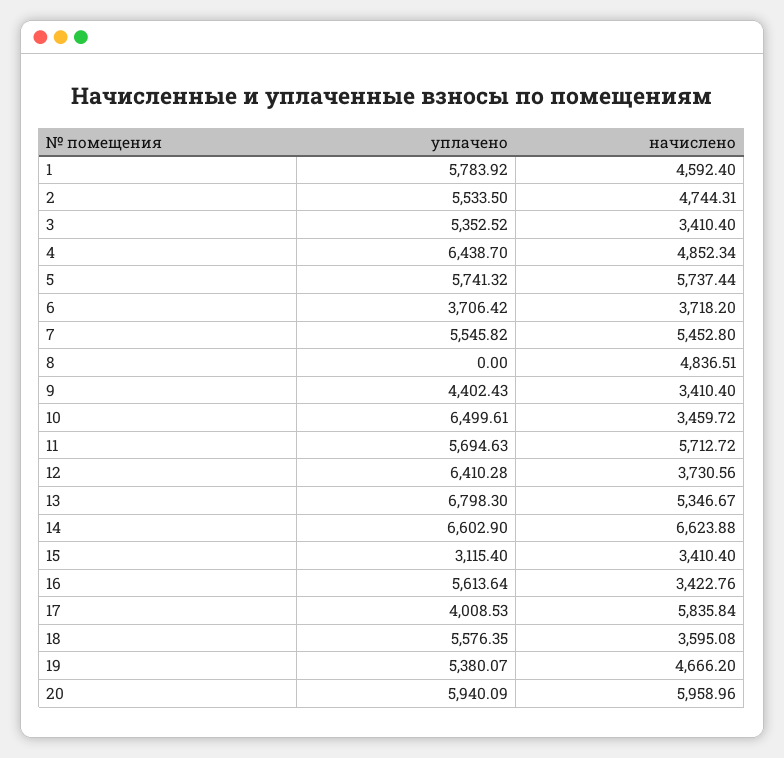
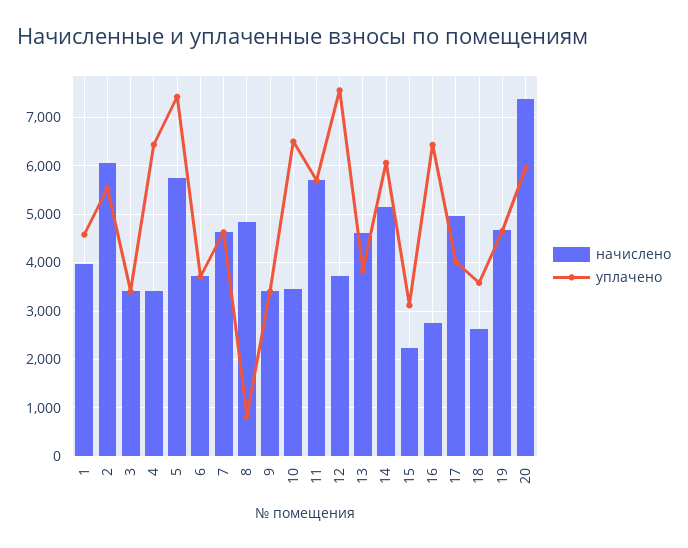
  {
    "уплачено": {
-     "1": 5783.92,
+     "1": 4600,
      "2": 5533.5,
-     "3": 5352.52,
+     "3": 3400,
      "4": 6438.7,
-     "5": 5741.32,
+     "5": 7400,
      "6": 3706.42,
-     "7": 5545.82,
+     "7": 4600,
-     "8": 0,
+     "8": 800,
-     "9": 4402.43,
+     "9": 3400,
      "10": 6499.61,
      "11": 5694.63,
-     "12": 6410.28,
+     "12": 7600,
-     "13": 6798.3,
+     "13": 3800,
-     "14": 6602.9,
+     "14": 6000,
      "15": 3115.4,
-     "16": 5613.64,
+     "16": 6400,
      "17": 4008.53,
-     "18": 5576.35,
+     "18": 3600,
-     "19": 5380.07,
+     "19": 4600,
      "20": 5940.09
    },
    "начислено": {
-     "1": 4592.4,
+     "1": 4000,
-     "2": 4744.31,
+     "2": 6000,
      "3": 3410.4,
-     "4": 4852.34,
+     "4": 3400,
      "5": 5737.44,
      "6": 3718.2,
-     "7": 5452.8,
+     "7": 4600,
      "8": 4836.51,
      "9": 3410.4,
      "10": 3459.72,
      "11": 5712.72,
      "12": 3730.56,
-     "13": 5346.67,
+     "13": 4600,
-     "14": 6623.88,
+     "14": 5200,
-     "15": 3410.4,
+     "15": 2200,
-     "16": 3422.76,
+     "16": 2800,
-     "17": 5835.84,
+     "17": 5000,
-     "18": 3595.08,
+     "18": 2600,
      "19": 4666.2,
-     "20": 5958.96
+     "20": 7400
    }
  }

